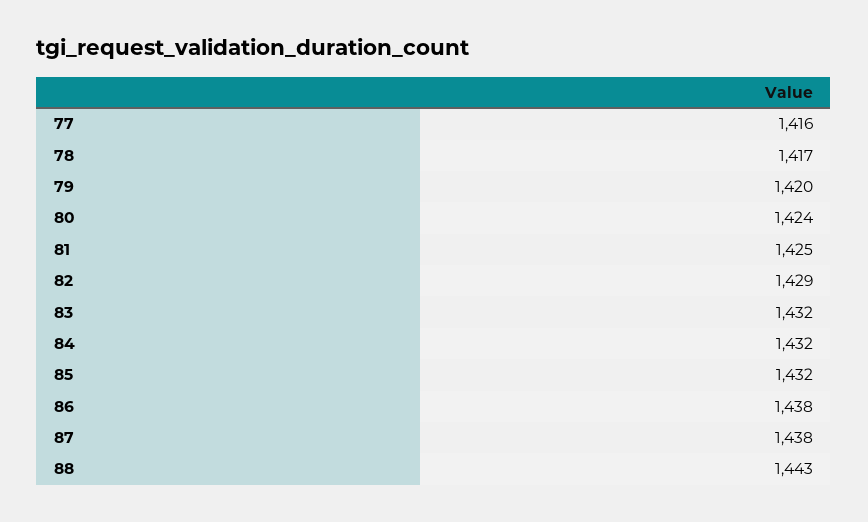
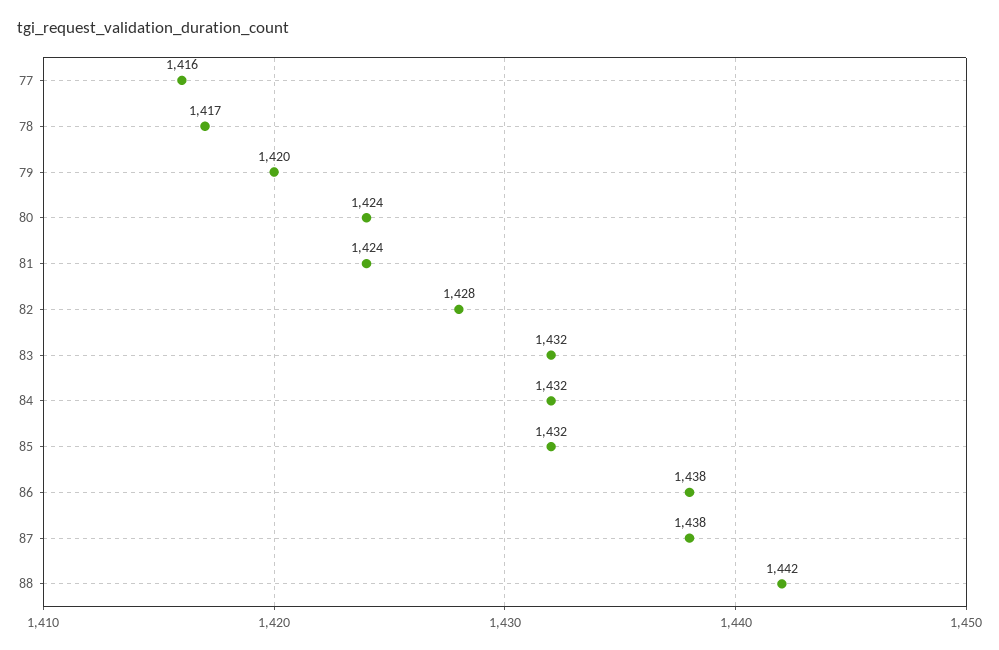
  {
    "77": 1416,
    "78": 1417,
    "79": 1420,
    "80": 1424,
-   "81": 1425,
+   "81": 1424,
-   "82": 1429,
+   "82": 1428,
    "83": 1432,
    "84": 1432,
    "85": 1432,
    "86": 1438,
    "87": 1438,
-   "88": 1443
+   "88": 1442
  }

